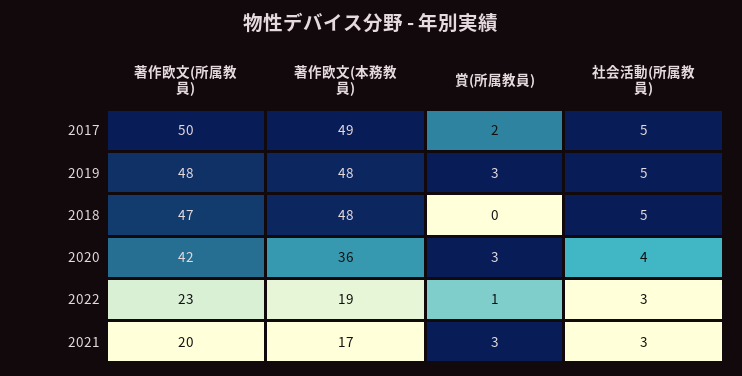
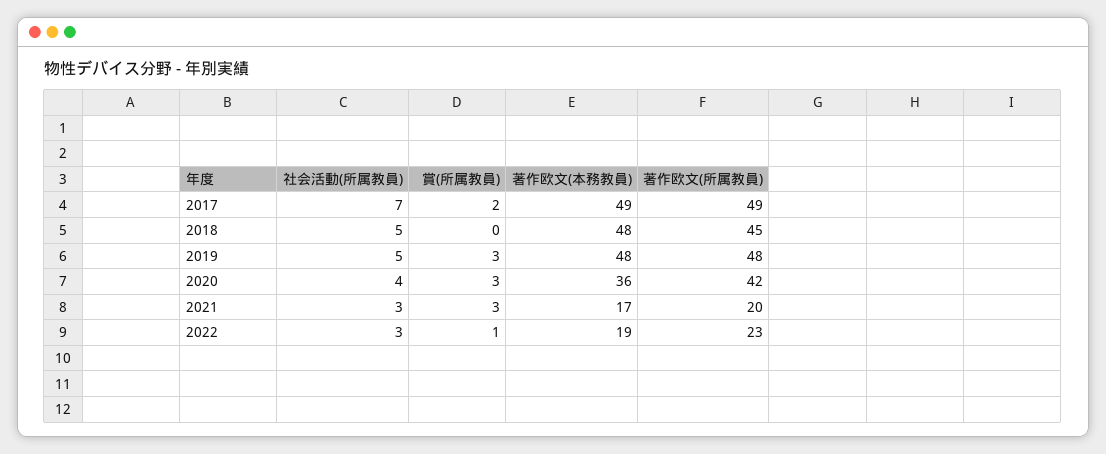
  {
    "著作欧文(所属教員)": {
-     "2017": 50,
+     "2017": 49,
      "2019": 48,
-     "2018": 47,
+     "2018": 45,
      "2020": 42,
      "2022": 23,
      "2021": 20
    },
    "著作欧文(本務教員)": {
      "2017": 49,
      "2019": 48,
      "2018": 48,
      "2020": 36,
      "2022": 19,
      "2021": 17
    },
    "賞(所属教員)": {
      "2017": 2,
      "2019": 3,
      "2018": 0,
      "2020": 3,
      "2022": 1,
      "2021": 3
    },
    "社会活動(所属教員)": {
-     "2017": 5,
+     "2017": 7,
      "2019": 5,
      "2018": 5,
      "2020": 4,
      "2022": 3,
      "2021": 3
    }
  }

